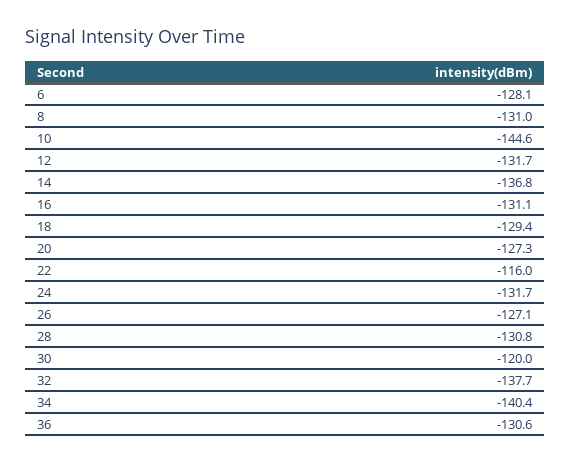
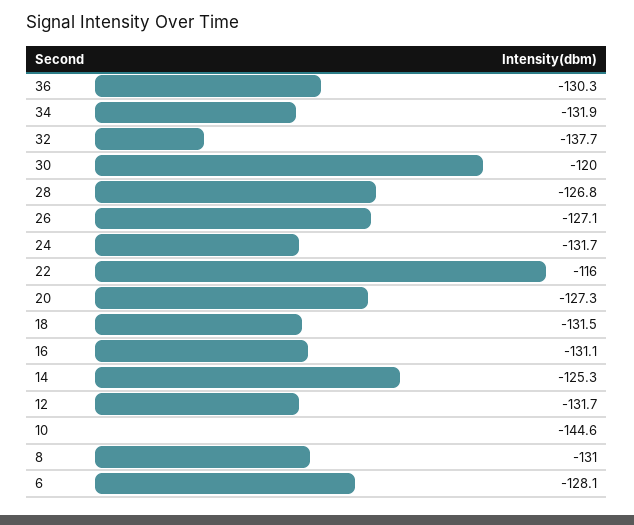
  {
    "6": -128.1,
    "8": -131,
    "10": -144.6,
    "12": -131.7,
-   "14": -136.8,
+   "14": -125.3,
    "16": -131.1,
-   "18": -129.4,
+   "18": -131.5,
    "20": -127.3,
    "22": -116,
    "24": -131.7,
    "26": -127.1,
-   "28": -130.8,
+   "28": -126.8,
    "30": -120,
    "32": -137.7,
-   "34": -140.4,
+   "34": -131.9,
-   "36": -130.6
+   "36": -130.3
  }

